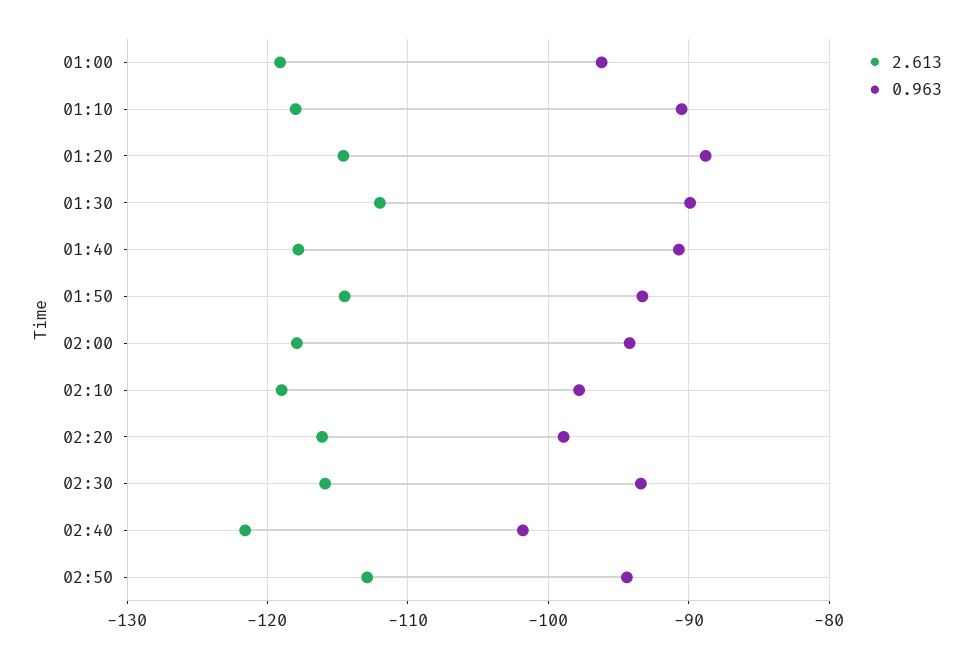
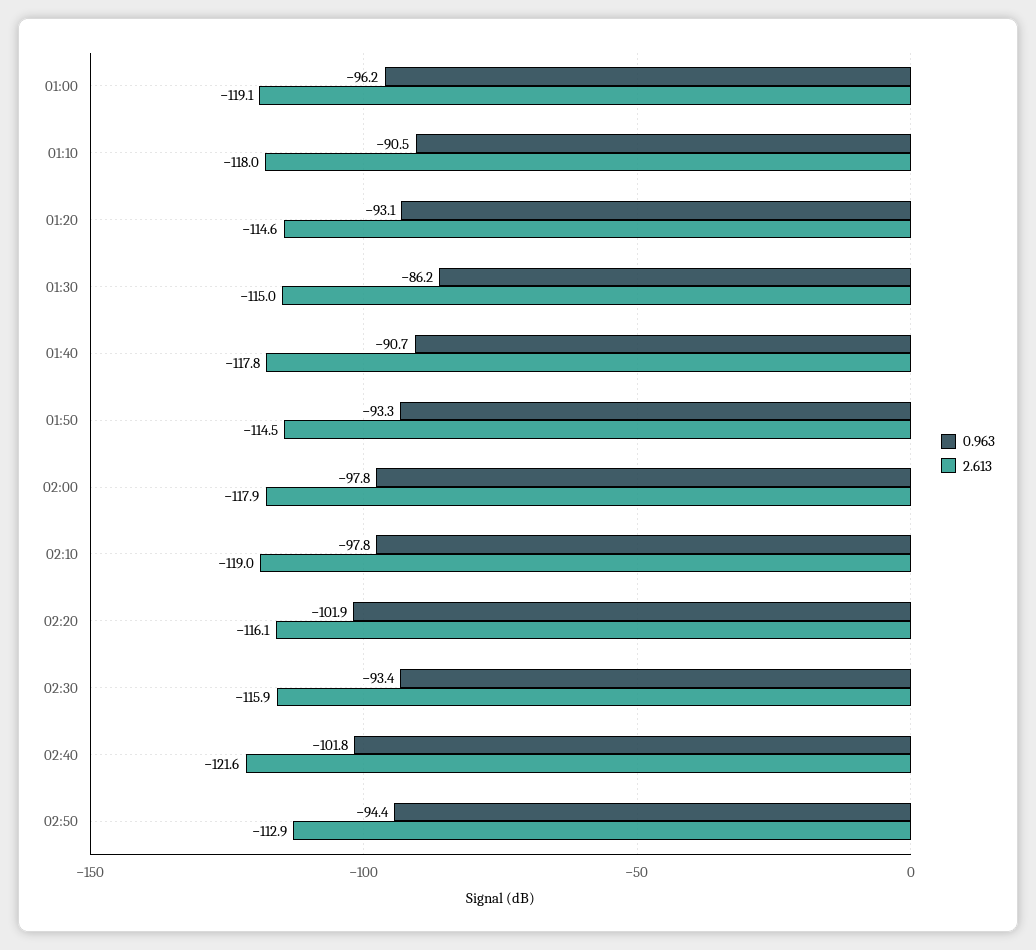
  {
    "2.613": {
      "01:00": -119.1,
      "01:10": -118,
      "01:20": -114.6,
-     "01:30": -112,
+     "01:30": -115,
      "01:40": -117.8,
      "01:50": -114.5,
      "02:00": -117.9,
      "02:10": -119,
      "02:20": -116.1,
      "02:30": -115.9,
      "02:40": -121.6,
      "02:50": -112.9
    },
    "0.963": {
      "01:00": -96.2,
      "01:10": -90.5,
-     "01:20": -89,
+     "01:20": -93.1,
-     "01:30": -90,
+     "01:30": -86.2,
      "01:40": -90.7,
      "01:50": -93.3,
-     "02:00": -94,
+     "02:00": -97.8,
      "02:10": -97.8,
-     "02:20": -99,
+     "02:20": -101.9,
      "02:30": -93.4,
      "02:40": -101.8,
      "02:50": -94.4
    }
  }

